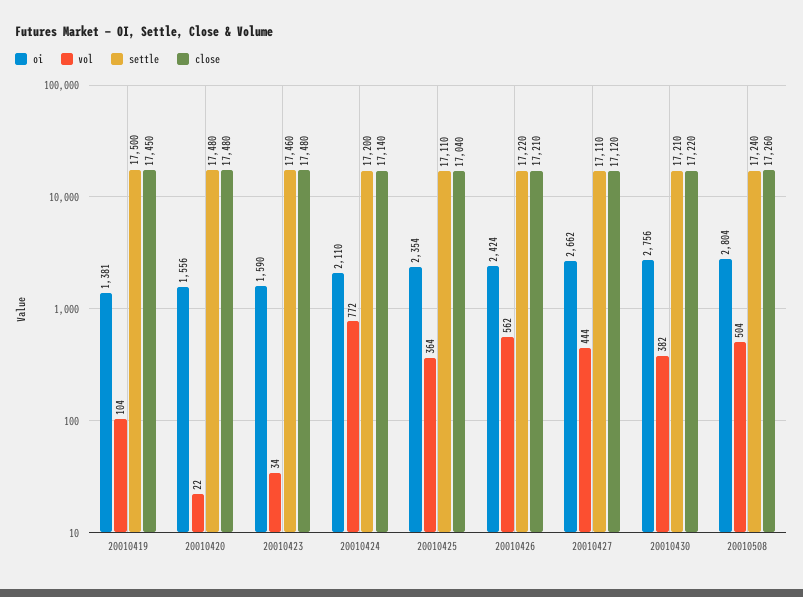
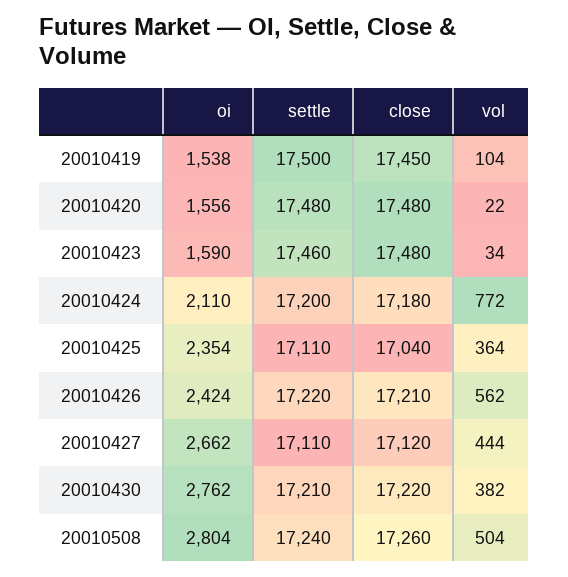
  {
    "oi": {
-     "20010419": 1381,
+     "20010419": 1538,
      "20010420": 1556,
      "20010423": 1590,
      "20010424": 2110,
      "20010425": 2354,
      "20010426": 2424,
      "20010427": 2662,
-     "20010430": 2756,
+     "20010430": 2762,
      "20010508": 2804
    },
    "vol": {
      "20010419": 104,
      "20010420": 22,
      "20010423": 34,
      "20010424": 772,
      "20010425": 364,
      "20010426": 562,
      "20010427": 444,
      "20010430": 382,
      "20010508": 504
    },
    "settle": {
      "20010419": 17500,
      "20010420": 17480,
      "20010423": 17460,
      "20010424": 17200,
      "20010425": 17110,
      "20010426": 17220,
      "20010427": 17110,
      "20010430": 17210,
      "20010508": 17240
    },
    "close": {
      "20010419": 17450,
      "20010420": 17480,
      "20010423": 17480,
-     "20010424": 17140,
+     "20010424": 17180,
      "20010425": 17040,
      "20010426": 17210,
      "20010427": 17120,
      "20010430": 17220,
      "20010508": 17260
    }
  }

